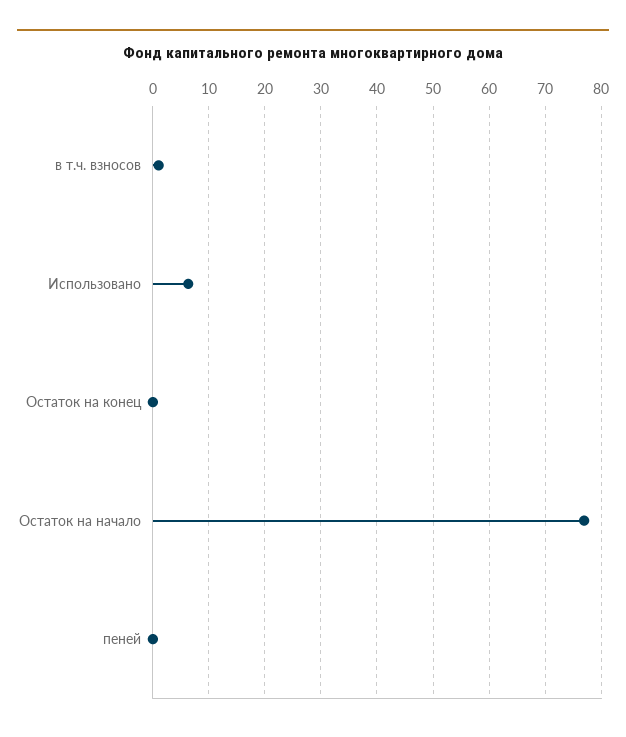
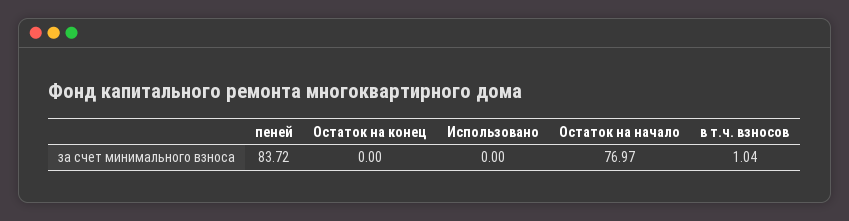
  {
    "в т.ч. взносов": 1.04,
-   "Использовано": 6,
+   "Использовано": 0,
    "Остаток на конец": 0,
    "Остаток на начало": 76.97,
-   "пеней": 0
+   "пеней": 83.72
  }

